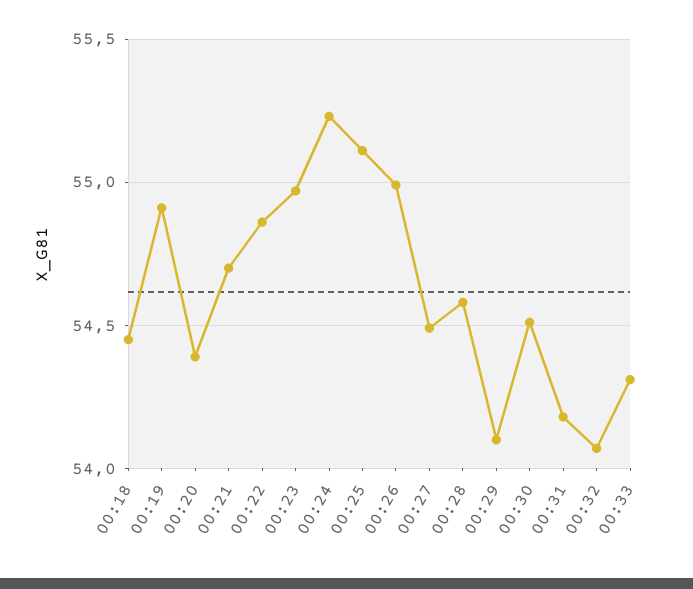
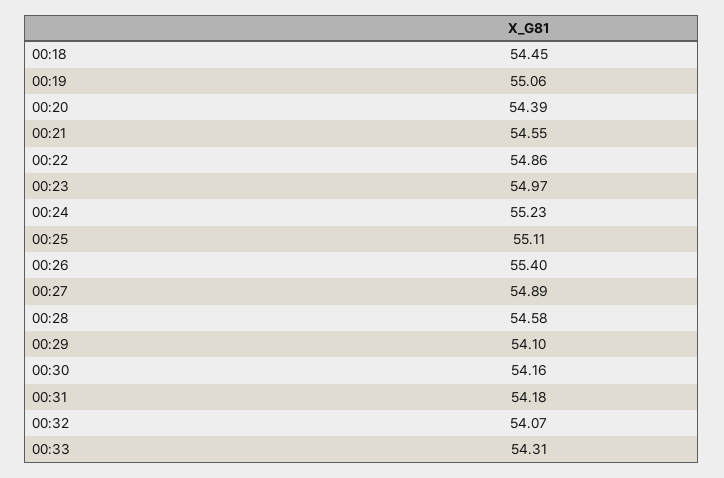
  {
    "00:18": 54.45,
-   "00:19": 54.9,
+   "00:19": 55.06,
    "00:20": 54.39,
-   "00:21": 54.7,
+   "00:21": 54.55,
    "00:22": 54.86,
    "00:23": 54.97,
    "00:24": 55.23,
    "00:25": 55.11,
-   "00:26": 55,
+   "00:26": 55.4,
-   "00:27": 54.5,
+   "00:27": 54.89,
    "00:28": 54.58,
    "00:29": 54.1,
-   "00:30": 54.5,
+   "00:30": 54.16,
    "00:31": 54.18,
    "00:32": 54.07,
    "00:33": 54.31
  }

